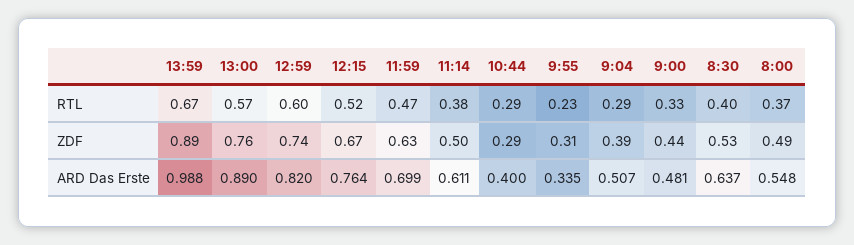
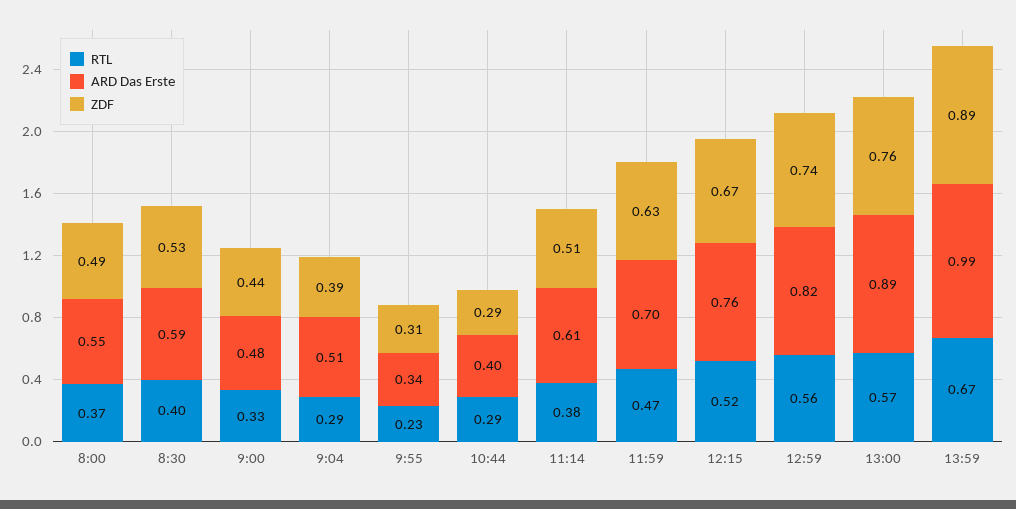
  {
    "RTL": {
      "13:59": 0.67,
      "13:00": 0.57,
-     "12:59": 0.6,
+     "12:59": 0.56,
      "12:15": 0.52,
      "11:59": 0.47,
      "11:14": 0.38,
      "10:44": 0.29,
      "9:55": 0.23,
      "9:04": 0.29,
      "9:00": 0.33,
      "8:30": 0.4,
      "8:00": 0.37
    },
    "ZDF": {
      "13:59": 0.89,
      "13:00": 0.76,
      "12:59": 0.74,
      "12:15": 0.67,
      "11:59": 0.63,
-     "11:14": 0.5,
+     "11:14": 0.51,
      "10:44": 0.29,
      "9:55": 0.31,
      "9:04": 0.39,
      "9:00": 0.44,
      "8:30": 0.53,
      "8:00": 0.49
    },
    "ARD Das Erste": {
      "13:59": 0.988,
      "13:00": 0.89,
      "12:59": 0.82,
      "12:15": 0.764,
      "11:59": 0.699,
      "11:14": 0.611,
      "10:44": 0.4,
      "9:55": 0.335,
      "9:04": 0.507,
      "9:00": 0.481,
-     "8:30": 0.637,
+     "8:30": 0.59,
      "8:00": 0.548
    }
  }

